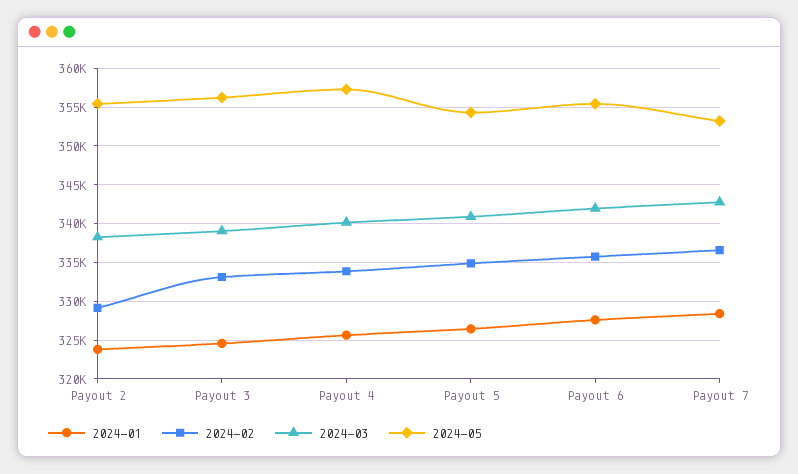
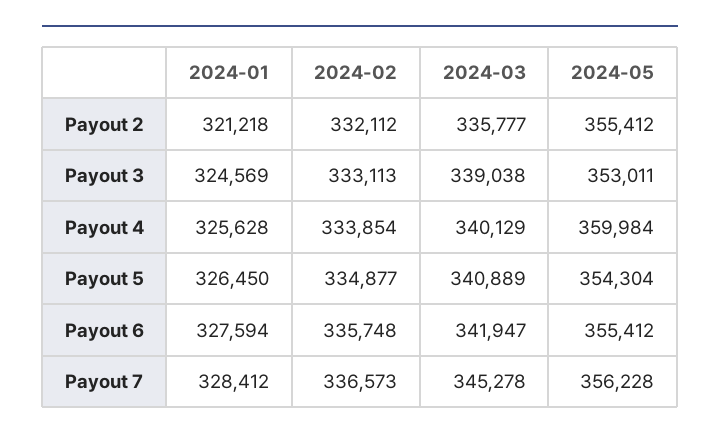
  {
    "2024-01": {
-     "Payout 2": 324000,
+     "Payout 2": 321218,
      "Payout 3": 324569,
      "Payout 4": 325628,
      "Payout 5": 326450,
      "Payout 6": 327594,
      "Payout 7": 328412
    },
    "2024-02": {
-     "Payout 2": 329000,
+     "Payout 2": 332112,
      "Payout 3": 333113,
      "Payout 4": 333854,
      "Payout 5": 334877,
      "Payout 6": 335748,
      "Payout 7": 336573
    },
    "2024-03": {
-     "Payout 2": 338000,
+     "Payout 2": 335777,
      "Payout 3": 339038,
      "Payout 4": 340129,
      "Payout 5": 340889,
      "Payout 6": 341947,
-     "Payout 7": 343000
+     "Payout 7": 345278
    },
    "2024-05": {
      "Payout 2": 355412,
-     "Payout 3": 356000,
+     "Payout 3": 353011,
-     "Payout 4": 357000,
+     "Payout 4": 359984,
      "Payout 5": 354304,
      "Payout 6": 355412,
-     "Payout 7": 353000
+     "Payout 7": 356228
    }
  }

